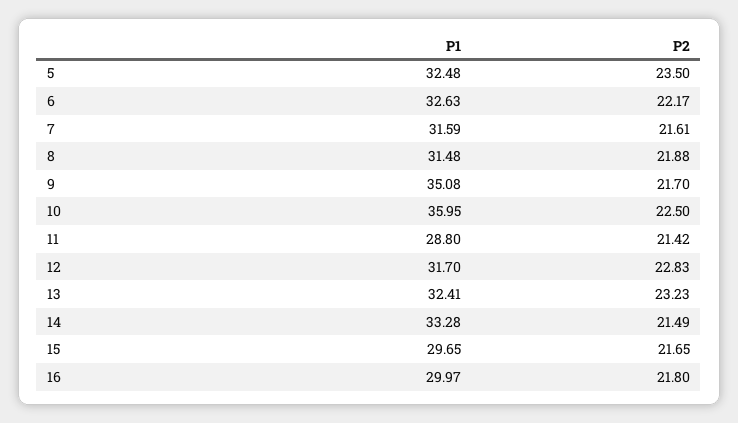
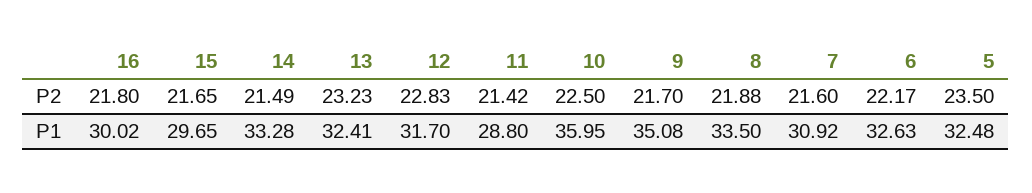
  {
    "P1": {
      "5": 32.48,
      "6": 32.63,
-     "7": 31.59,
+     "7": 30.92,
-     "8": 31.48,
+     "8": 33.5,
      "9": 35.08,
      "10": 35.95,
      "11": 28.8,
      "12": 31.7,
      "13": 32.41,
      "14": 33.28,
      "15": 29.65,
-     "16": 29.97
+     "16": 30.02
    },
    "P2": {
      "5": 23.5,
      "6": 22.17,
-     "7": 21.61,
+     "7": 21.6,
      "8": 21.88,
      "9": 21.7,
      "10": 22.5,
      "11": 21.42,
      "12": 22.83,
      "13": 23.23,
      "14": 21.49,
      "15": 21.65,
      "16": 21.8
    }
  }

